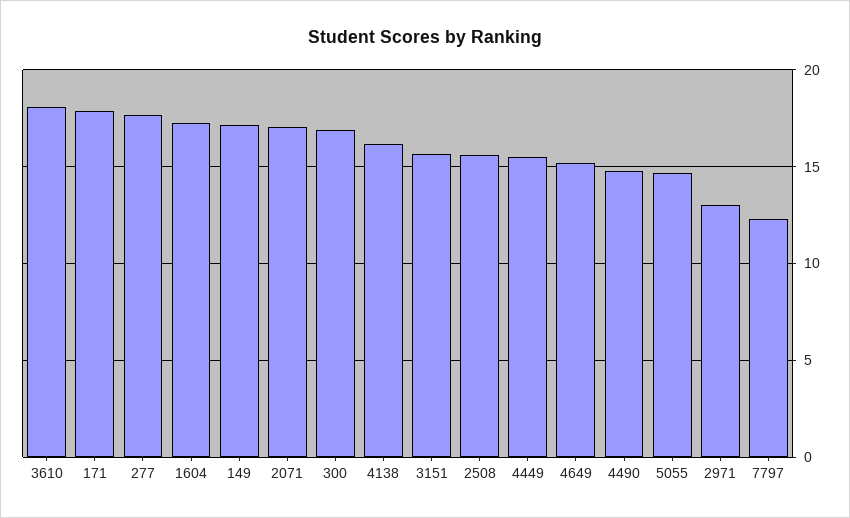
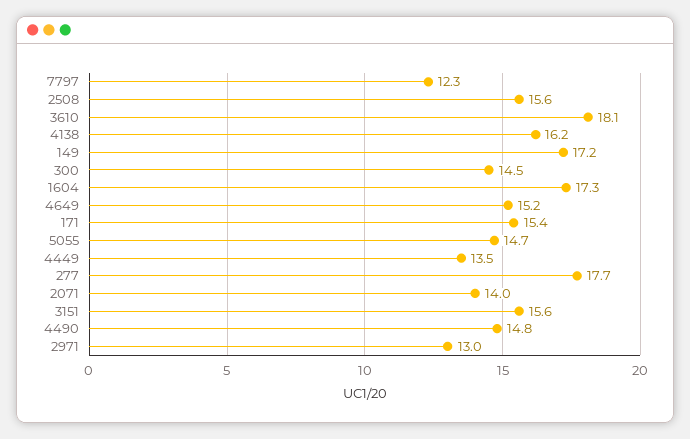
  {
    "3610": 18.1,
-   "171": 18,
+   "171": 15.4,
    "277": 17.7,
    "1604": 17.3,
    "149": 17.2,
-   "2071": 17,
+   "2071": 14,
-   "300": 17,
+   "300": 14.5,
    "4138": 16.2,
    "3151": 15.6,
    "2508": 15.6,
-   "4449": 15.5,
+   "4449": 13.5,
    "4649": 15.2,
    "4490": 14.8,
    "5055": 14.7,
    "2971": 13,
    "7797": 12.3
  }

